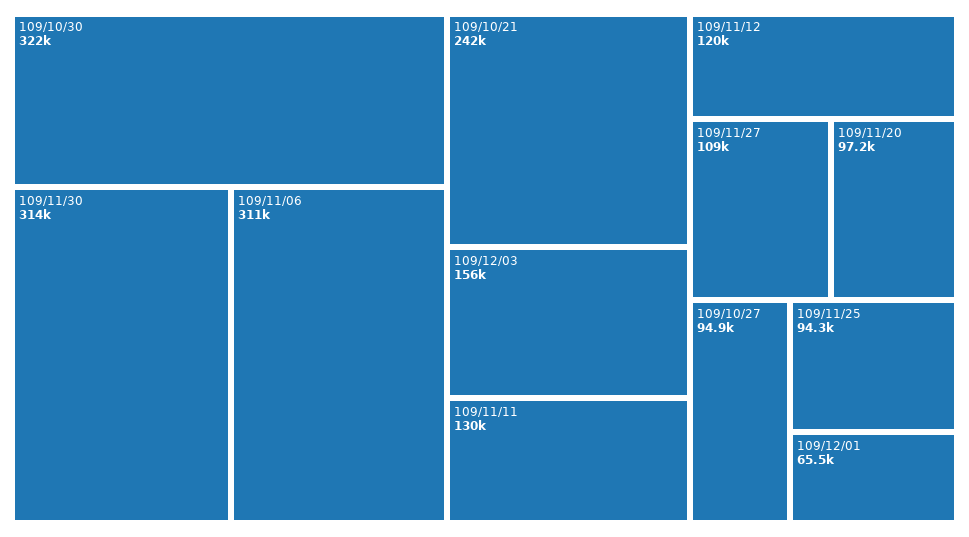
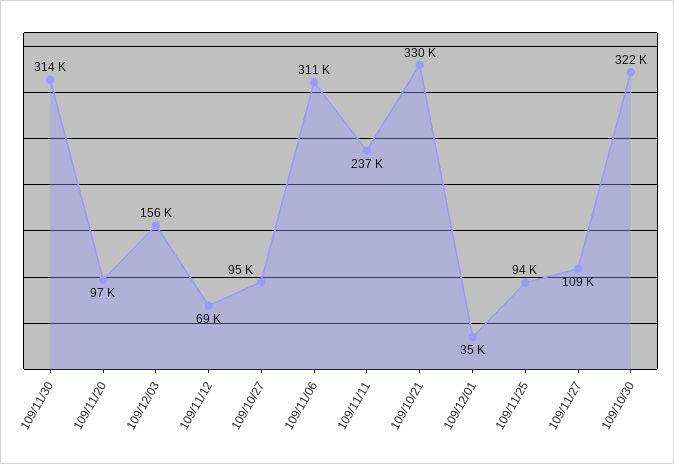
  {
    "109/10/30": 322000,
    "109/11/30": 314000,
    "109/11/06": 311000,
-   "109/10/21": 242000,
+   "109/10/21": 330000,
    "109/12/03": 156000,
-   "109/11/11": 130000,
+   "109/11/11": 237000,
-   "109/11/12": 120000,
+   "109/11/12": 69000,
    "109/11/27": 109000,
    "109/11/20": 97200,
    "109/10/27": 94900,
    "109/11/25": 94300,
-   "109/12/01": 65500
+   "109/12/01": 35000
  }

